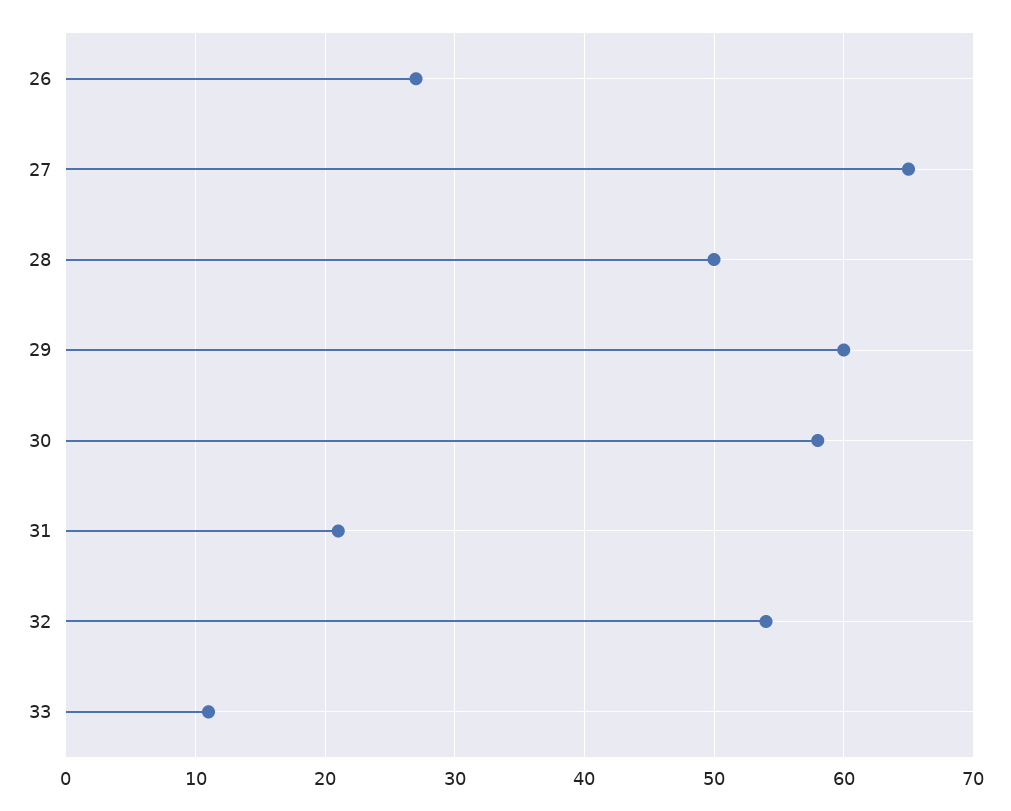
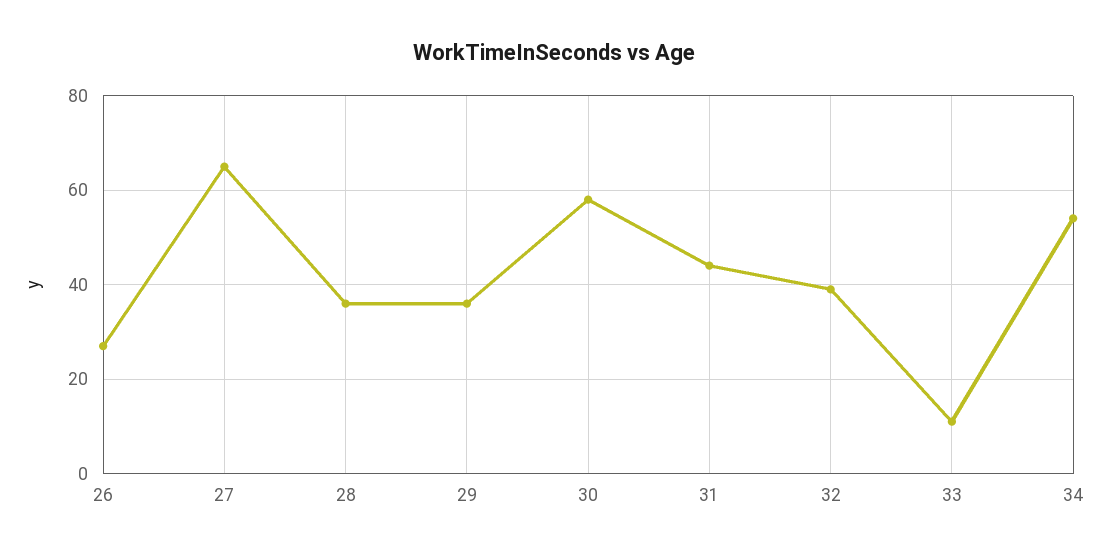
  {
    "26": 27,
    "27": 65,
-   "28": 50,
+   "28": 35,
-   "29": 60,
+   "29": 35,
    "30": 58,
-   "31": 21,
+   "31": 45,
-   "32": 54,
+   "32": 40,
-   "33": 11
+   "33": 11,
+   "34": 55
  }

